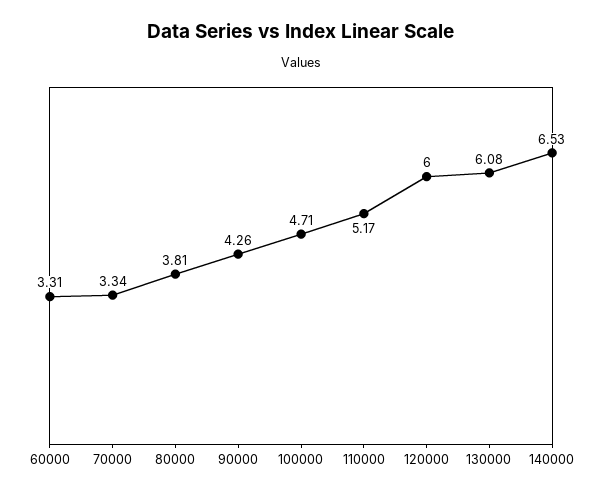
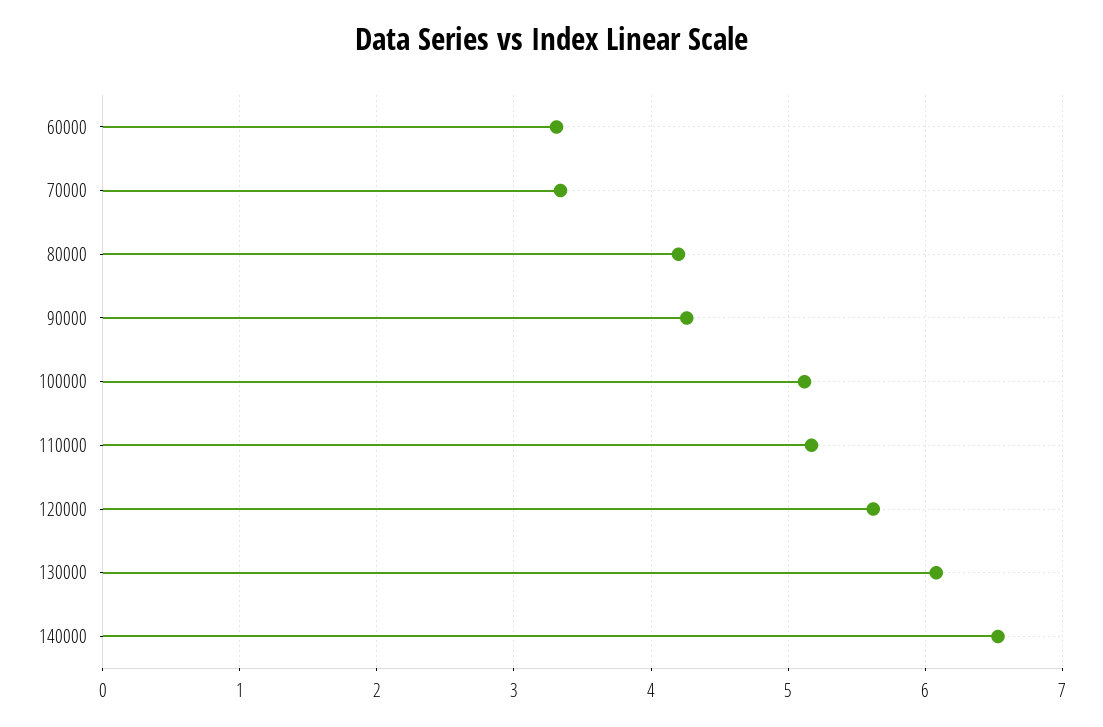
  {
    "60000": 3.31,
    "70000": 3.34,
-   "80000": 3.81,
+   "80000": 4.2,
    "90000": 4.26,
-   "100000": 4.71,
+   "100000": 5.1,
    "110000": 5.17,
-   "120000": 6,
+   "120000": 5.6,
    "130000": 6.08,
    "140000": 6.53
  }

